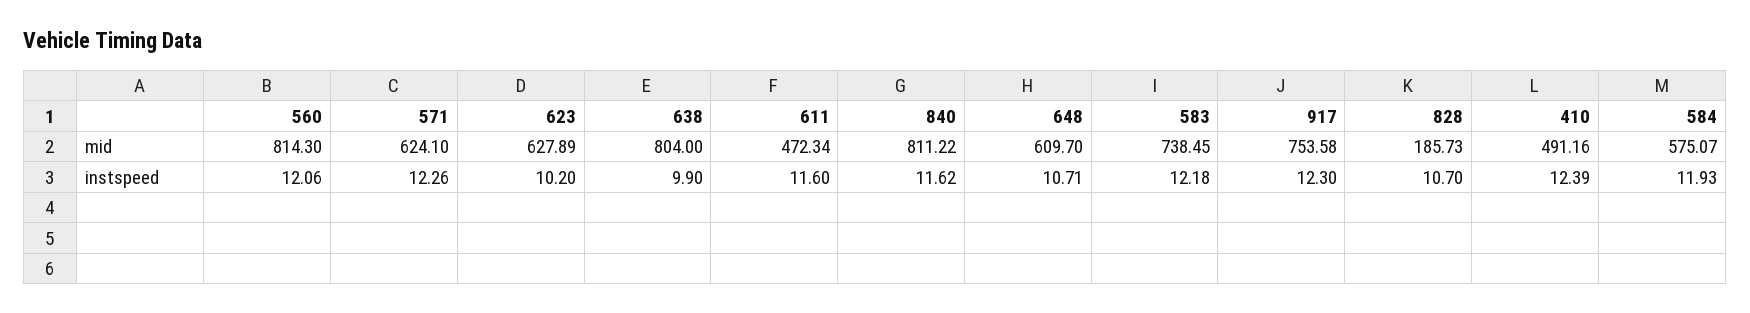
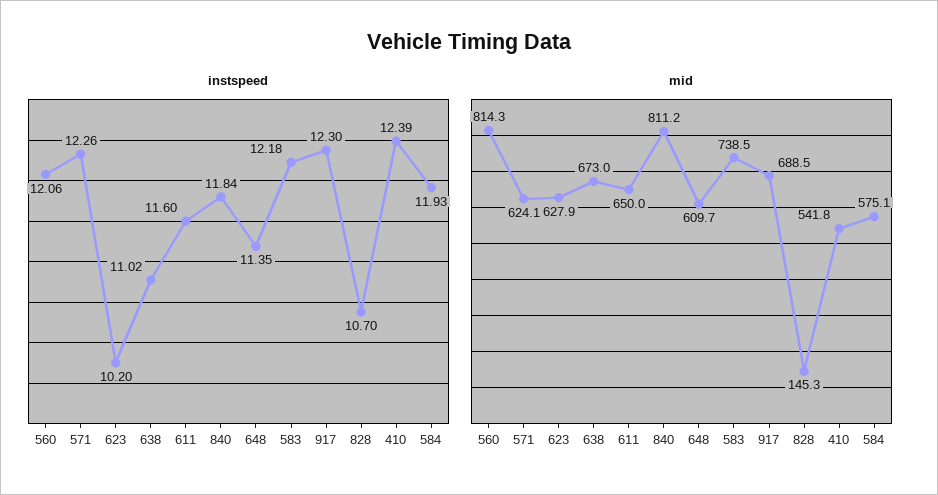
  {
    "mid": {
      "560": 814.3,
      "571": 624.1,
      "623": 627.89,
-     "638": 804,
+     "638": 673,
-     "611": 472.34,
+     "611": 650,
      "840": 811.22,
      "648": 609.7,
      "583": 738.45,
-     "917": 753.58,
+     "917": 688.5,
-     "828": 185.73,
+     "828": 145.3,
-     "410": 491.16,
+     "410": 541.8,
      "584": 575.07
    },
    "instspeed": {
      "560": 12.06,
      "571": 12.26,
      "623": 10.2,
-     "638": 9.9,
+     "638": 11.02,
      "611": 11.6,
-     "840": 11.62,
+     "840": 11.84,
-     "648": 10.71,
+     "648": 11.35,
      "583": 12.18,
      "917": 12.3,
      "828": 10.7,
      "410": 12.39,
      "584": 11.93
    }
  }

